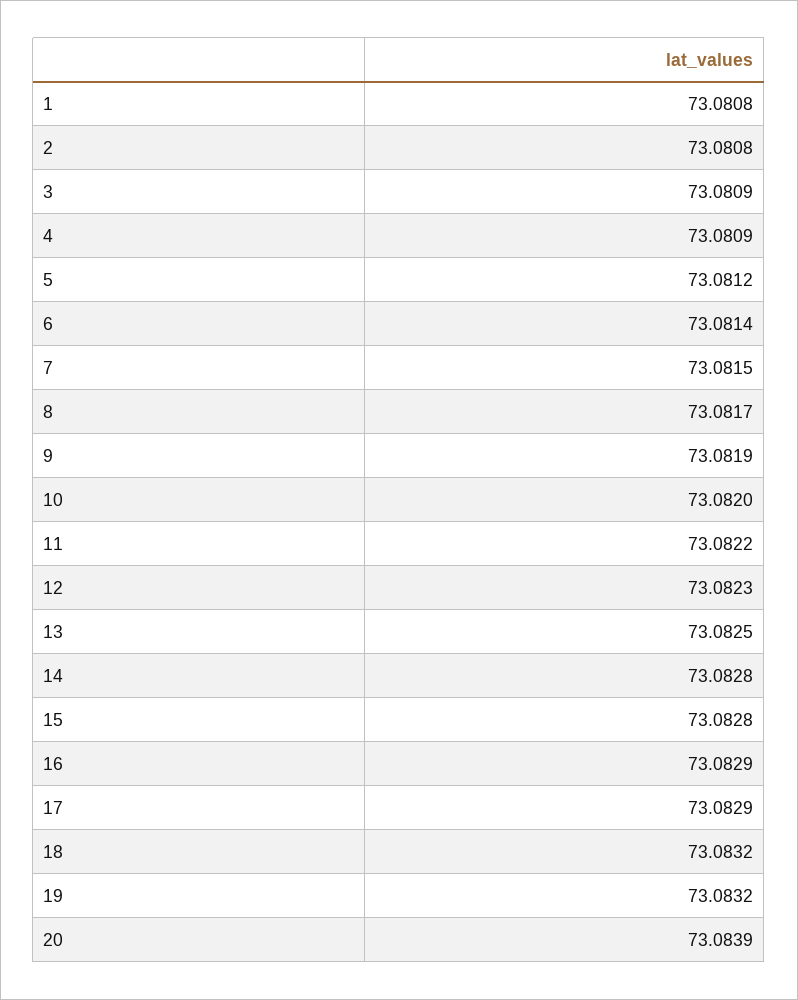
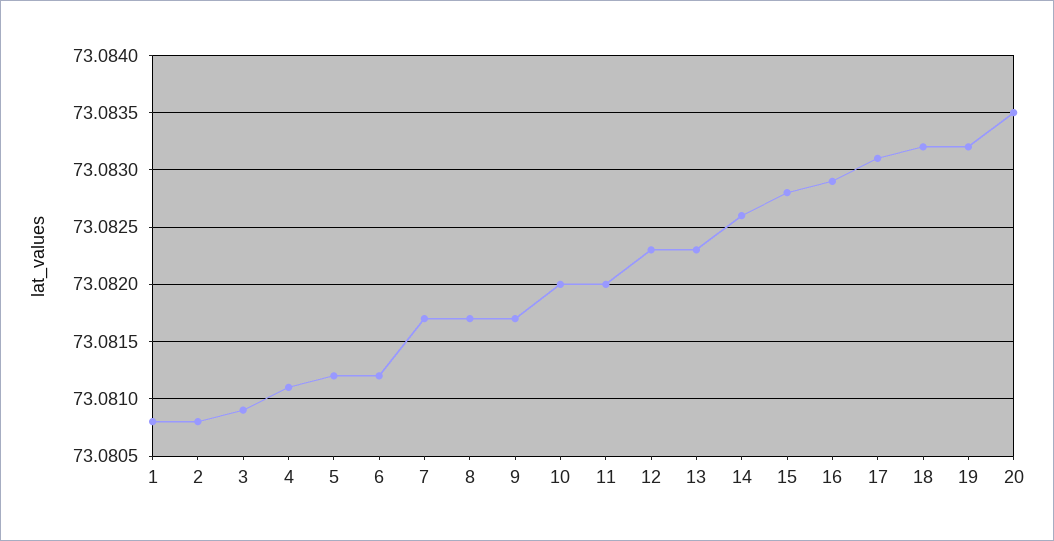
  {
    "1": 73.0808,
    "2": 73.0808,
    "3": 73.0809,
-   "4": 73.0809,
+   "4": 73.0811,
    "5": 73.0812,
-   "6": 73.0814,
+   "6": 73.0812,
-   "7": 73.0815,
+   "7": 73.0817,
    "8": 73.0817,
-   "9": 73.0819,
+   "9": 73.0817,
    "10": 73.082,
-   "11": 73.0822,
+   "11": 73.082,
    "12": 73.0823,
-   "13": 73.0825,
+   "13": 73.0823,
-   "14": 73.0828,
+   "14": 73.0826,
    "15": 73.0828,
    "16": 73.0829,
-   "17": 73.0829,
+   "17": 73.0831,
    "18": 73.0832,
    "19": 73.0832,
-   "20": 73.0839
+   "20": 73.0835
  }

